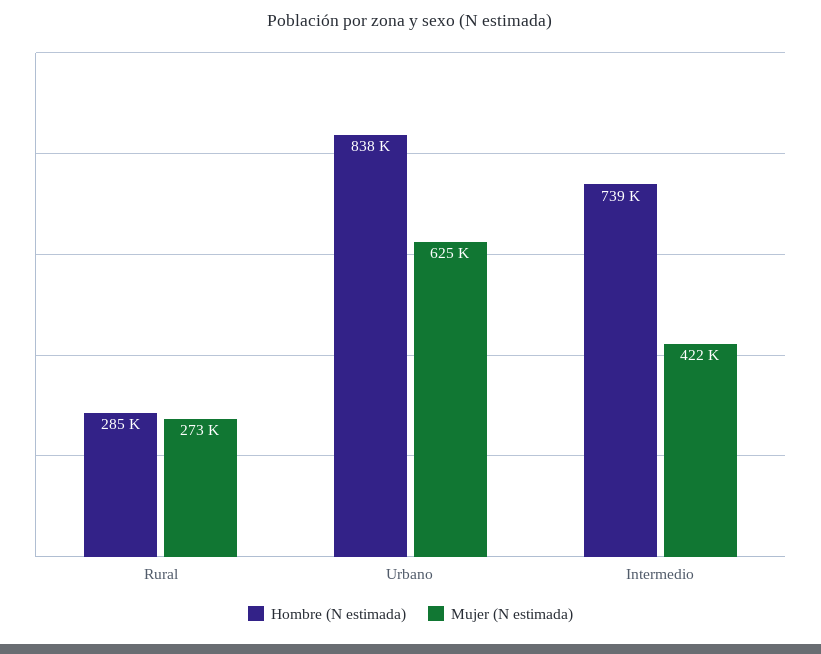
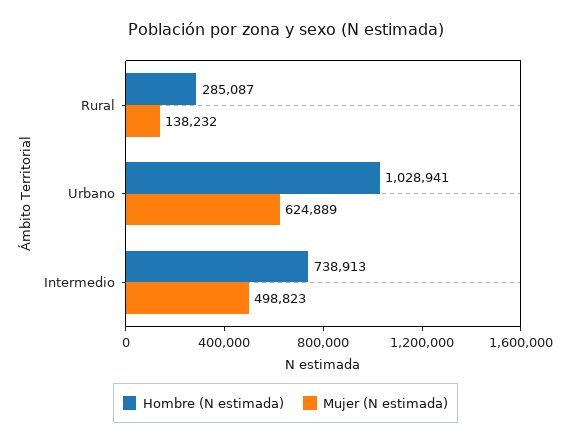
  {
    "Hombre (N estimada)": {
      "Rural": 285087,
-     "Urbano": 838000,
+     "Urbano": 1028941,
      "Intermedio": 738913
    },
    "Mujer (N estimada)": {
-     "Rural": 273000,
+     "Rural": 138232,
      "Urbano": 624889,
-     "Intermedio": 422000
+     "Intermedio": 498823
    }
  }

